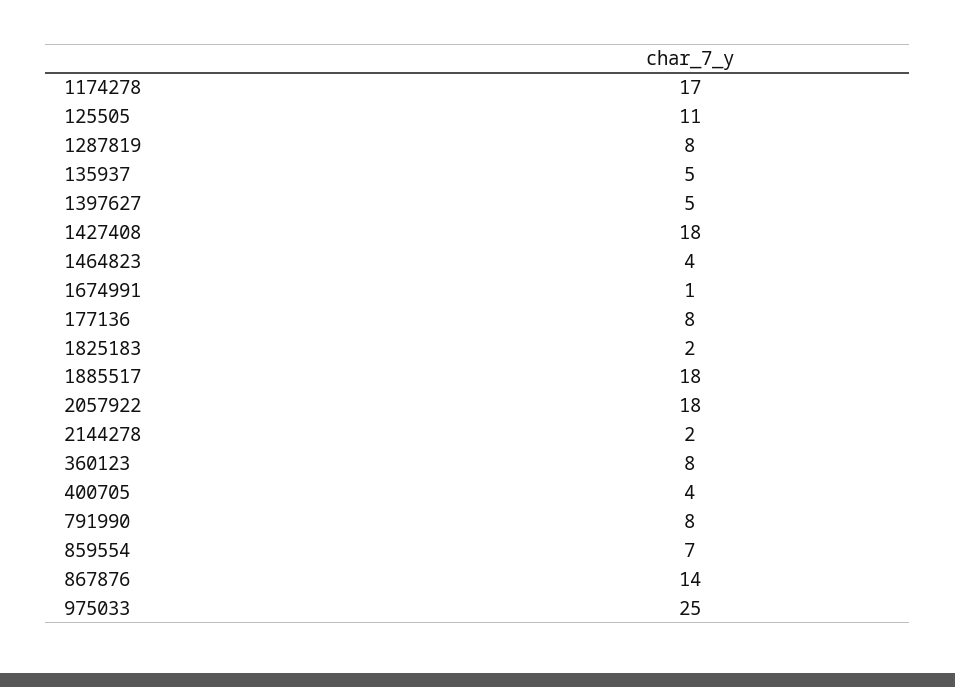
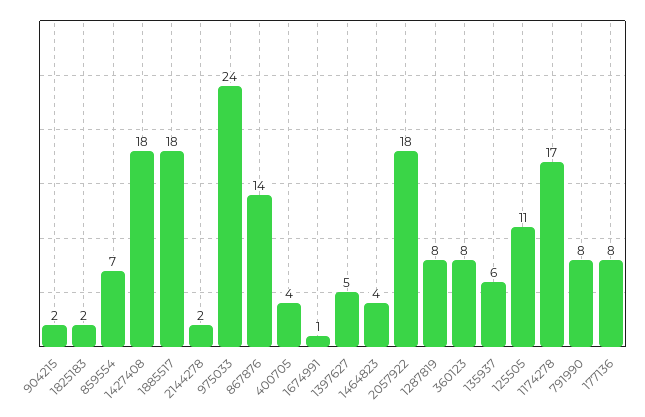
  {
    "1174278": 17,
    "125505": 11,
    "1287819": 8,
-   "135937": 5,
+   "135937": 6,
    "1397627": 5,
    "1427408": 18,
    "1464823": 4,
    "1674991": 1,
    "177136": 8,
    "1825183": 2,
    "1885517": 18,
    "2057922": 18,
    "2144278": 2,
    "360123": 8,
    "400705": 4,
    "791990": 8,
    "859554": 7,
    "867876": 14,
-   "975033": 25
+   "975033": 24,
+   "904215": 2
  }

